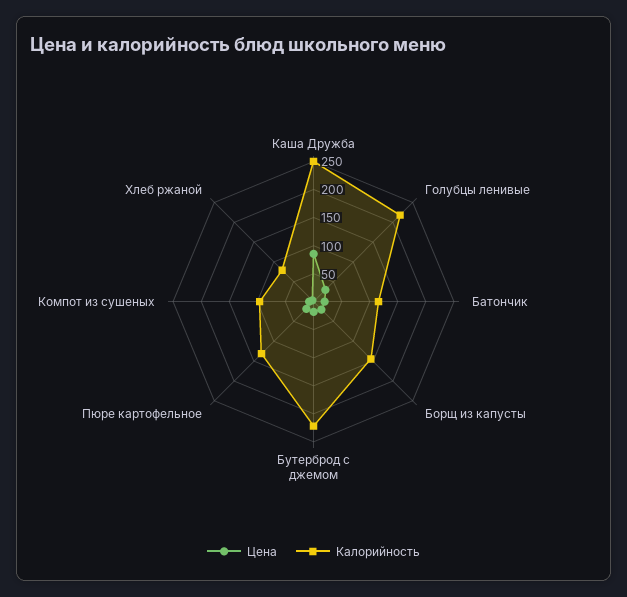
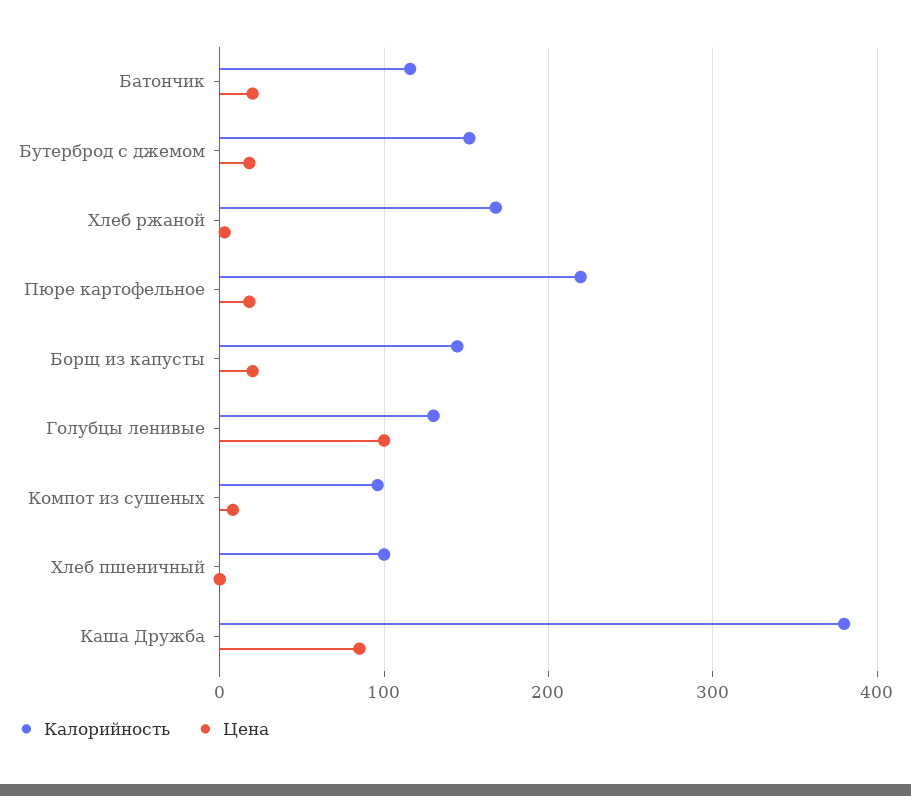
  {
    "Цена": {
      "Каша Дружба": 90,
-     "Голубцы ленивые": 25,
+     "Голубцы ленивые": 100,
      "Батончик": 20,
      "Борщ из капусты": 20,
      "Бутерброд с джемом": 20,
      "Пюре картофельное": 20,
      "Компот из сушеных": 10,
-     "Хлеб ржаной": 0
+     "Хлеб ржаной": 0,
+     "Хлеб пшеничный": 0
    },
    "Калорийность": {
-     "Каша Дружба": 250,
+     "Каша Дружба": 380,
-     "Голубцы ленивые": 225,
+     "Голубцы ленивые": 130,
      "Батончик": 120,
      "Борщ из капусты": 140,
-     "Бутерброд с джемом": 225,
+     "Бутерброд с джемом": 150,
-     "Пюре картофельное": 125,
+     "Пюре картофельное": 220,
      "Компот из сушеных": 100,
-     "Хлеб ржаной": 75
+     "Хлеб ржаной": 170,
+     "Хлеб пшеничный": 100
    }
  }

